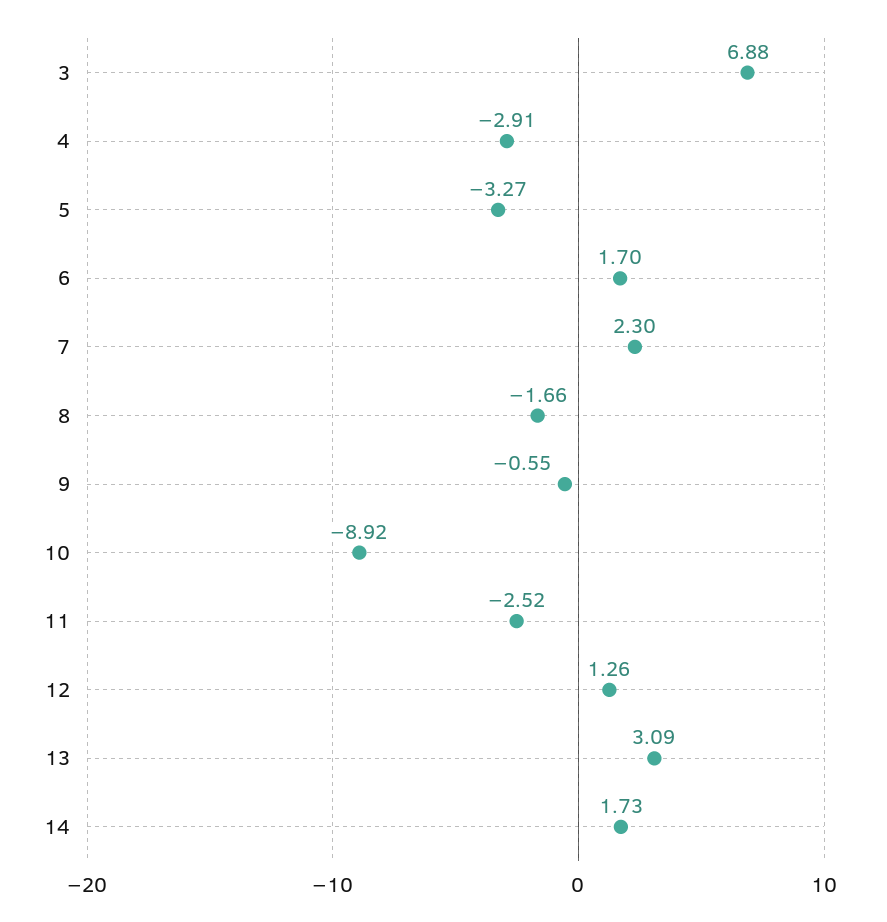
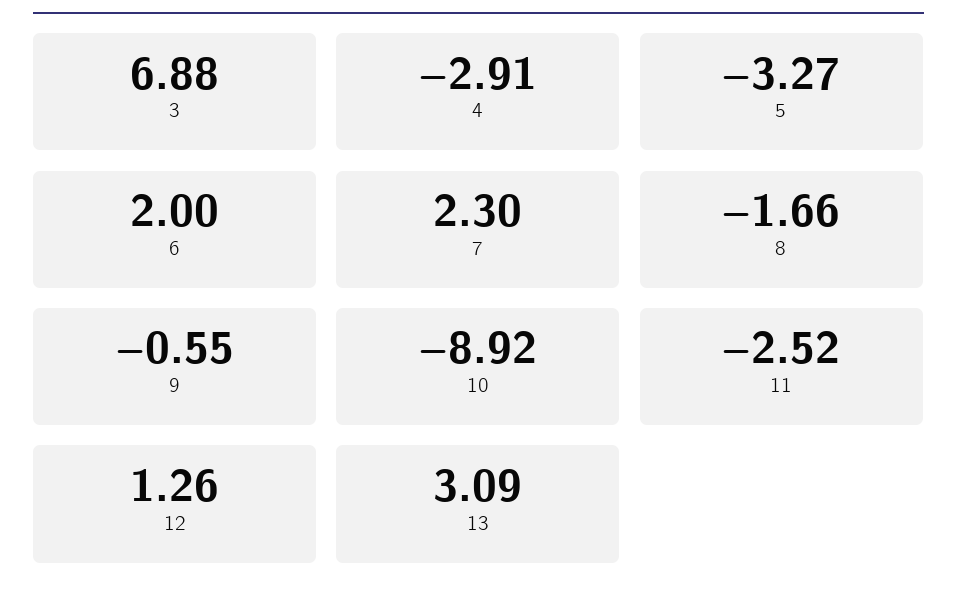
  {
    "3": 6.88,
    "4": -2.91,
    "5": -3.27,
-   "6": 1.7,
+   "6": 2,
    "7": 2.3,
    "8": -1.66,
    "9": -0.55,
    "10": -8.92,
    "11": -2.52,
    "12": 1.26,
-   "13": 3.09,
+   "13": 3.09
-   "14": 1.73
  }

